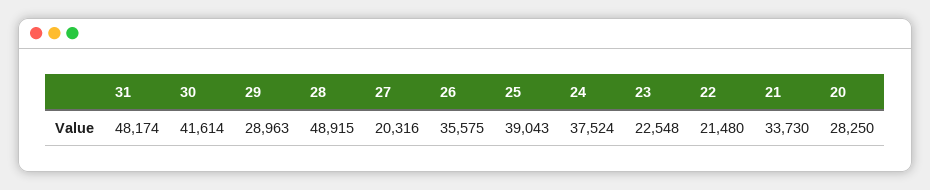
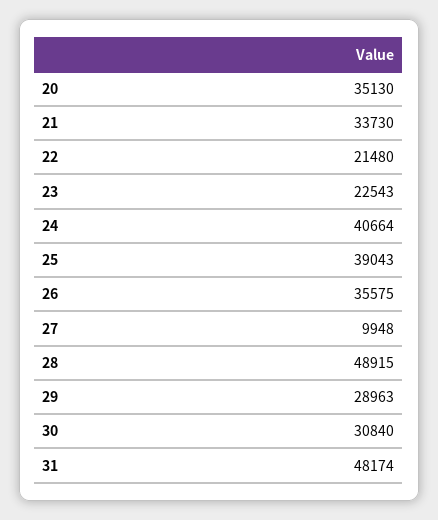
  {
    "31": 48174,
-   "30": 41614,
+   "30": 30840,
    "29": 28963,
    "28": 48915,
-   "27": 20316,
+   "27": 9948,
    "26": 35575,
    "25": 39043,
-   "24": 37524,
+   "24": 40664,
-   "23": 22548,
+   "23": 22543,
    "22": 21480,
    "21": 33730,
-   "20": 28250
+   "20": 35130
  }

